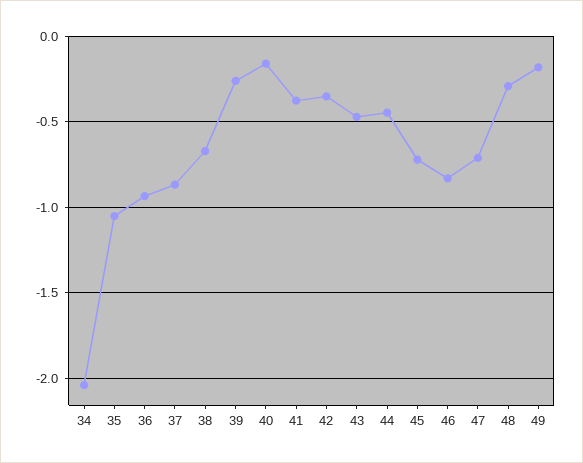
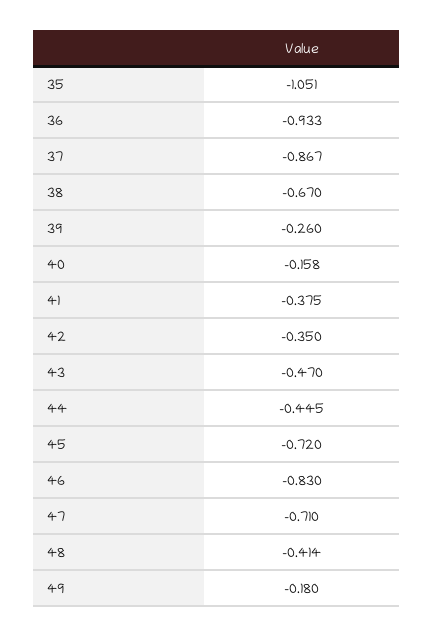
  {
-   "34": -2.05,
    "35": -1.051,
    "36": -0.933,
    "37": -0.867,
    "38": -0.67,
    "39": -0.26,
    "40": -0.158,
    "41": -0.375,
    "42": -0.35,
    "43": -0.47,
    "44": -0.445,
    "45": -0.72,
    "46": -0.83,
    "47": -0.71,
-   "48": -0.3,
+   "48": -0.414,
    "49": -0.18
  }

